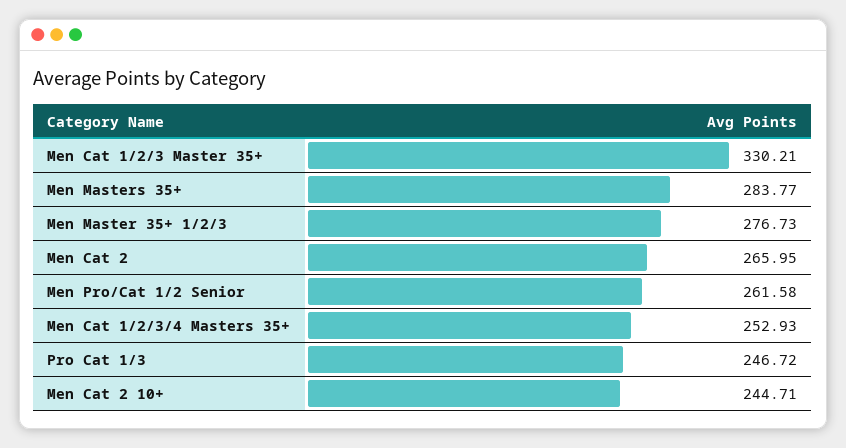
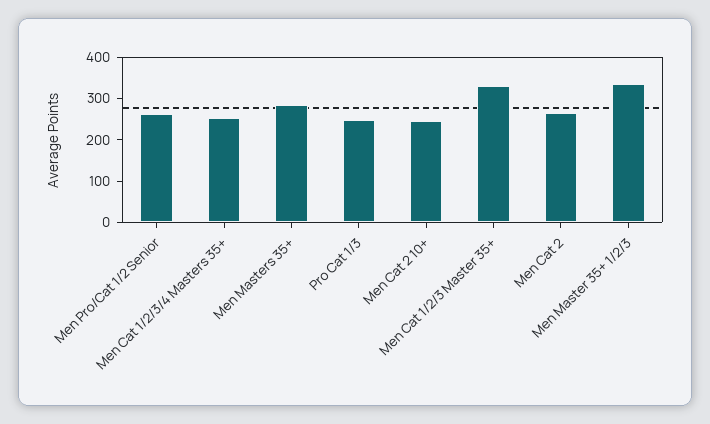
  {
    "Men Cat 1/2/3 Master 35+": 330.21,
    "Men Masters 35+": 283.77,
-   "Men Master 35+ 1/2/3": 276.73,
+   "Men Master 35+ 1/2/3": 340,
    "Men Cat 2": 265.95,
    "Men Pro/Cat 1/2 Senior": 261.58,
    "Men Cat 1/2/3/4 Masters 35+": 252.93,
    "Pro Cat 1/3": 246.72,
    "Men Cat 2 10+": 244.71
  }

